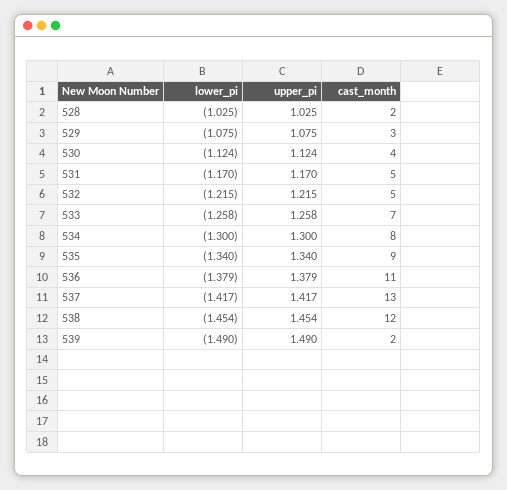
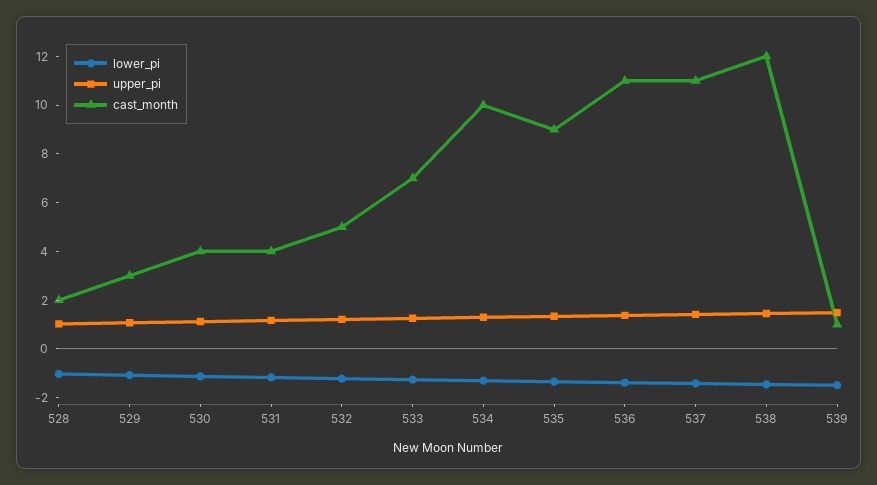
  {
    "lower_pi": {
      "528": -1.025,
      "529": -1.075,
      "530": -1.124,
      "531": -1.17,
      "532": -1.215,
      "533": -1.258,
      "534": -1.3,
      "535": -1.34,
      "536": -1.379,
      "537": -1.417,
      "538": -1.454,
      "539": -1.49
    },
    "upper_pi": {
      "528": 1.025,
      "529": 1.075,
      "530": 1.124,
      "531": 1.17,
      "532": 1.215,
      "533": 1.258,
      "534": 1.3,
      "535": 1.34,
      "536": 1.379,
      "537": 1.417,
      "538": 1.454,
      "539": 1.49
    },
    "cast_month": {
      "528": 2,
      "529": 3,
      "530": 4,
-     "531": 5,
+     "531": 4,
      "532": 5,
      "533": 7,
-     "534": 8,
+     "534": 10,
      "535": 9,
      "536": 11,
-     "537": 13,
+     "537": 11,
      "538": 12,
-     "539": 2
+     "539": 1
    }
  }

